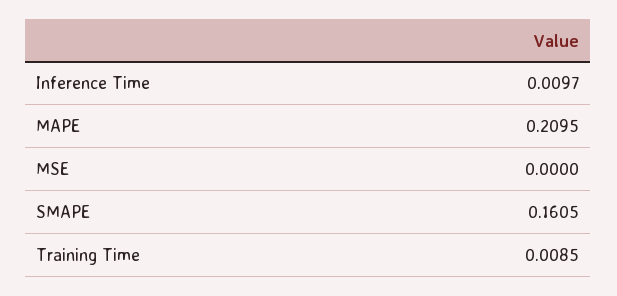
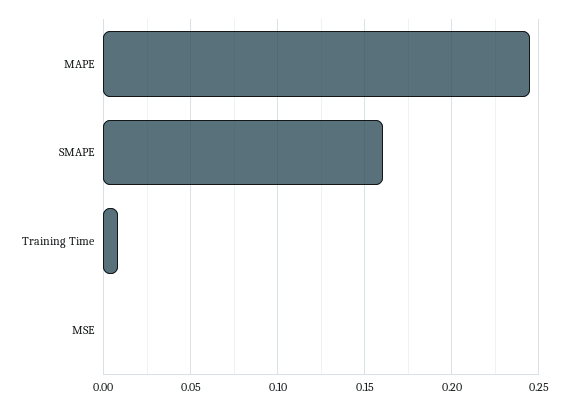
  {
-   "Inference Time": 0.0097,
-   "MAPE": 0.2095,
+   "MAPE": 0.245,
    "MSE": 0,
    "SMAPE": 0.1605,
    "Training Time": 0.0085
  }

